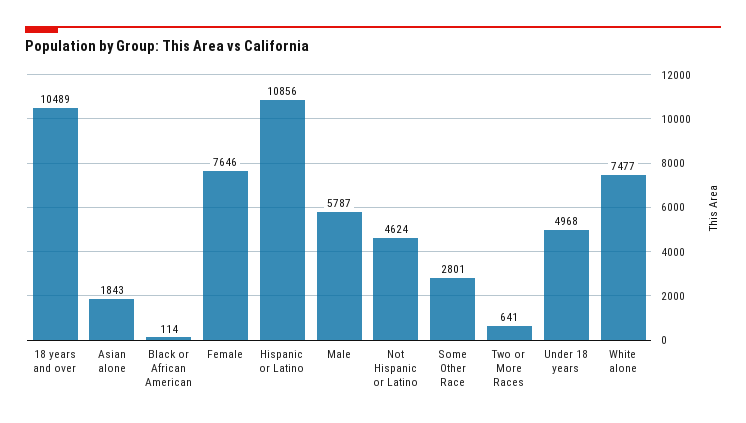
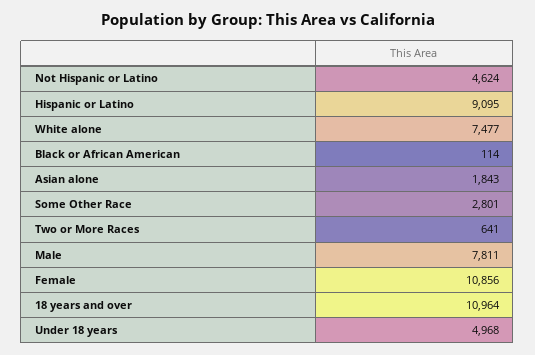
  {
-   "18 years and over": 10489,
+   "18 years and over": 10964,
    "Asian alone": 1843,
    "Black or African American": 114,
-   "Female": 7646,
+   "Female": 10856,
-   "Hispanic or Latino": 10856,
+   "Hispanic or Latino": 9095,
-   "Male": 5787,
+   "Male": 7811,
    "Not Hispanic or Latino": 4624,
    "Some Other Race": 2801,
    "Two or More Races": 641,
    "Under 18 years": 4968,
    "White alone": 7477
  }

